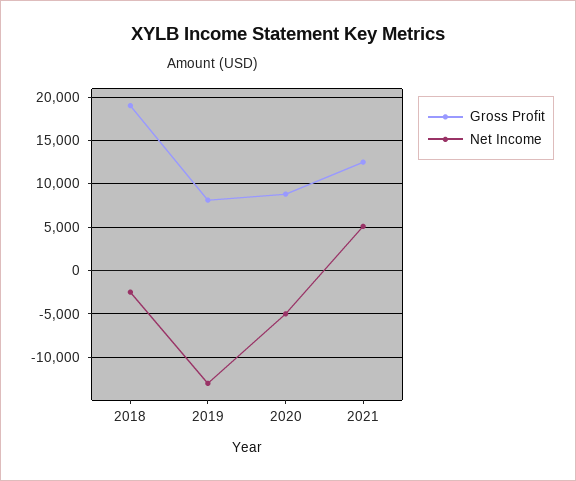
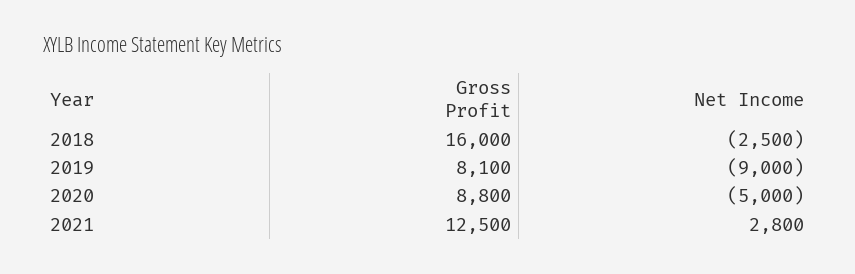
  {
    "Gross Profit": {
-     "2018": 19000,
+     "2018": 16000,
      "2019": 8100,
      "2020": 8800,
      "2021": 12500
    },
    "Net Income": {
      "2018": -2500,
-     "2019": -13000,
+     "2019": -9000,
      "2020": -5000,
-     "2021": 5000
+     "2021": 2800
    }
  }

